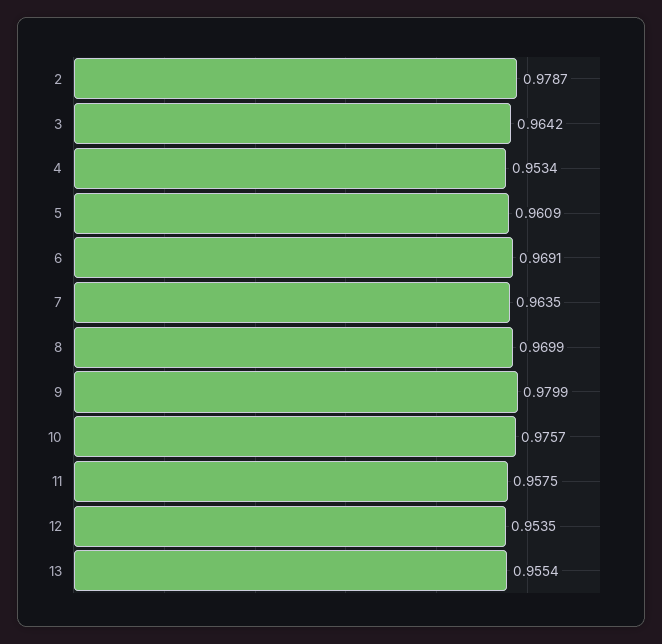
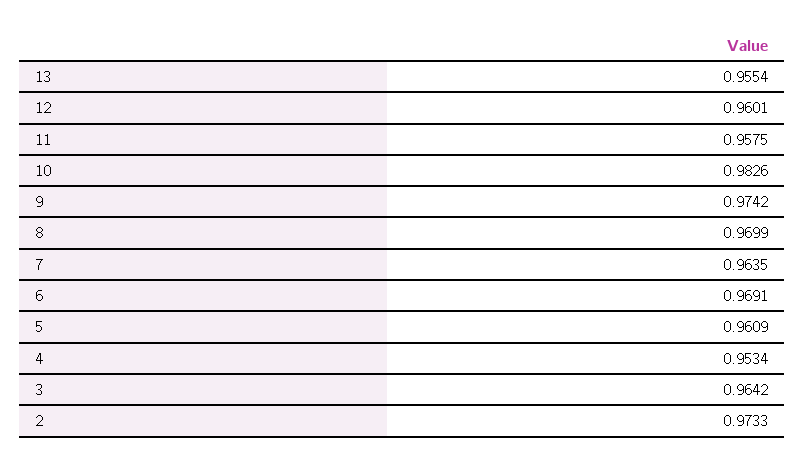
  {
-   "2": 0.9787,
+   "2": 0.9733,
    "3": 0.9642,
    "4": 0.9534,
    "5": 0.9609,
    "6": 0.9691,
    "7": 0.9635,
    "8": 0.9699,
-   "9": 0.9799,
+   "9": 0.9742,
-   "10": 0.9757,
+   "10": 0.9826,
    "11": 0.9575,
-   "12": 0.9535,
+   "12": 0.9601,
    "13": 0.9554
  }

